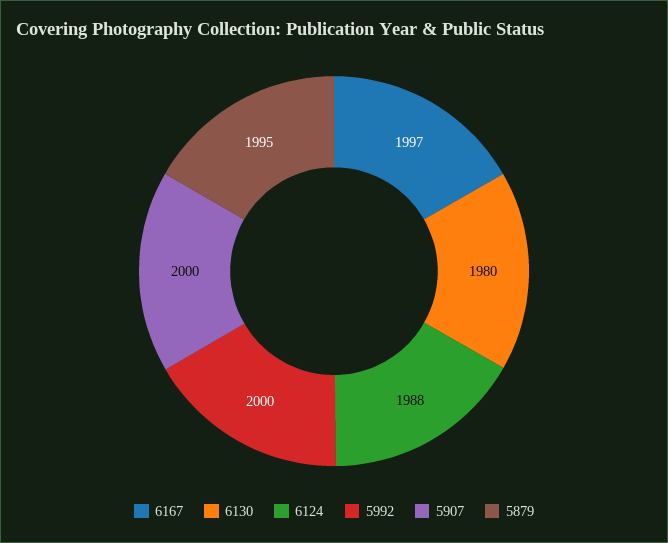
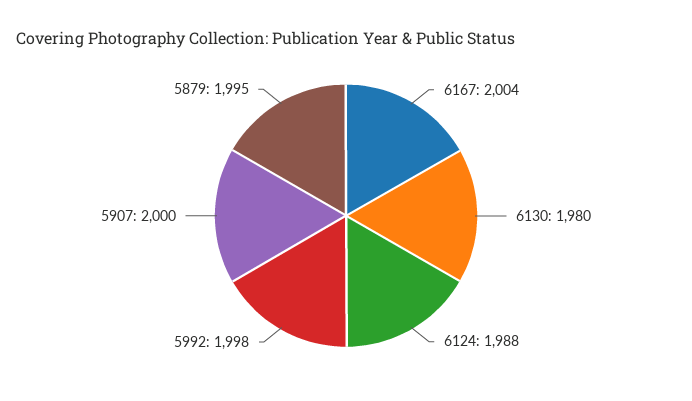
  {
-   "6167": 1997,
+   "6167": 2004,
    "6130": 1980,
    "6124": 1988,
-   "5992": 2000,
+   "5992": 1998,
    "5907": 2000,
    "5879": 1995
  }

